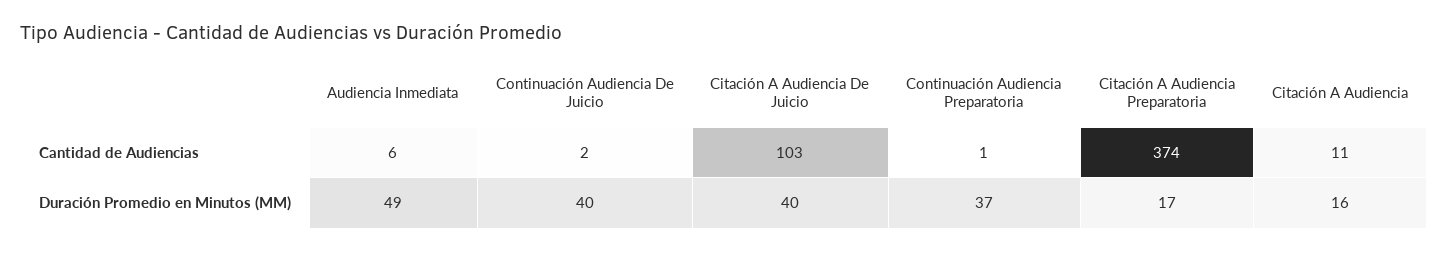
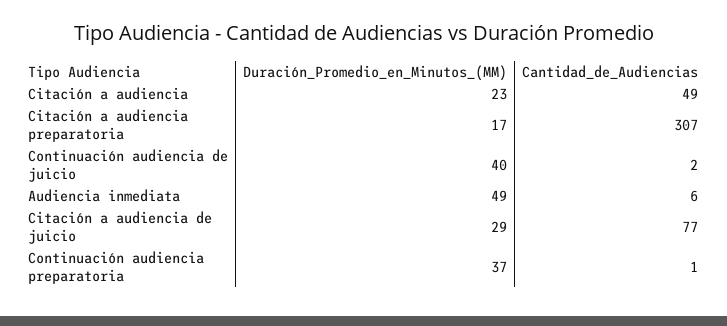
  {
    "Audiencia Inmediata": {
      "Cantidad de Audiencias": 6,
      "Duración Promedio en Minutos (MM)": 49
    },
    "Continuación Audiencia De Juicio": {
      "Cantidad de Audiencias": 2,
      "Duración Promedio en Minutos (MM)": 40
    },
    "Citación A Audiencia De Juicio": {
-     "Cantidad de Audiencias": 103,
+     "Cantidad de Audiencias": 77,
-     "Duración Promedio en Minutos (MM)": 40
+     "Duración Promedio en Minutos (MM)": 29
    },
    "Continuación Audiencia Preparatoria": {
      "Cantidad de Audiencias": 1,
      "Duración Promedio en Minutos (MM)": 37
    },
    "Citación A Audiencia Preparatoria": {
-     "Cantidad de Audiencias": 374,
+     "Cantidad de Audiencias": 307,
      "Duración Promedio en Minutos (MM)": 17
    },
    "Citación A Audiencia": {
-     "Cantidad de Audiencias": 11,
+     "Cantidad de Audiencias": 49,
-     "Duración Promedio en Minutos (MM)": 16
+     "Duración Promedio en Minutos (MM)": 23
    }
  }

